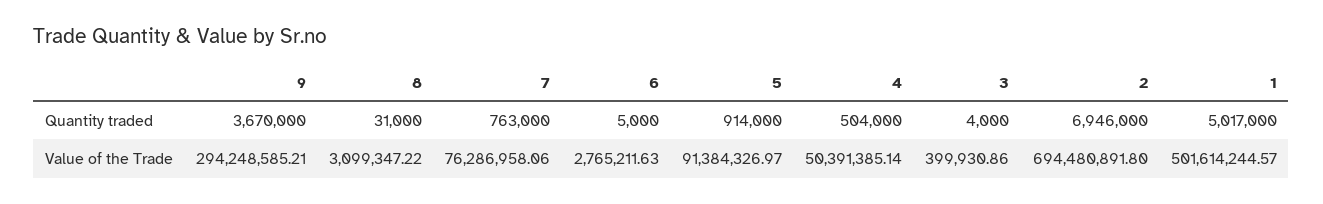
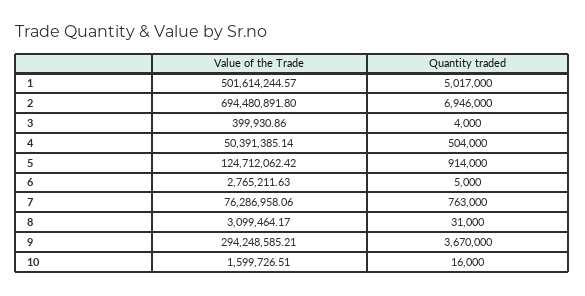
  {
    "9": {
      "Quantity traded": 3670000,
      "Value of the Trade": 294248585.21
    },
    "8": {
      "Quantity traded": 31000,
-     "Value of the Trade": 3099347.22
+     "Value of the Trade": 3099464.17
    },
    "7": {
      "Quantity traded": 763000,
      "Value of the Trade": 76286958.06
    },
    "6": {
      "Quantity traded": 5000,
      "Value of the Trade": 2765211.63
    },
    "5": {
      "Quantity traded": 914000,
-     "Value of the Trade": 91384326.97
+     "Value of the Trade": 124712062.42
    },
    "4": {
      "Quantity traded": 504000,
      "Value of the Trade": 50391385.14
    },
    "3": {
      "Quantity traded": 4000,
      "Value of the Trade": 399930.86
    },
    "2": {
      "Quantity traded": 6946000,
      "Value of the Trade": 694480891.8
    },
    "1": {
      "Quantity traded": 5017000,
      "Value of the Trade": 501614244.57
-   }
+   },
+   "10": {
+     "Value of the Trade": 1599726.51,
+     "Quantity traded": 16000
+   }
  }

